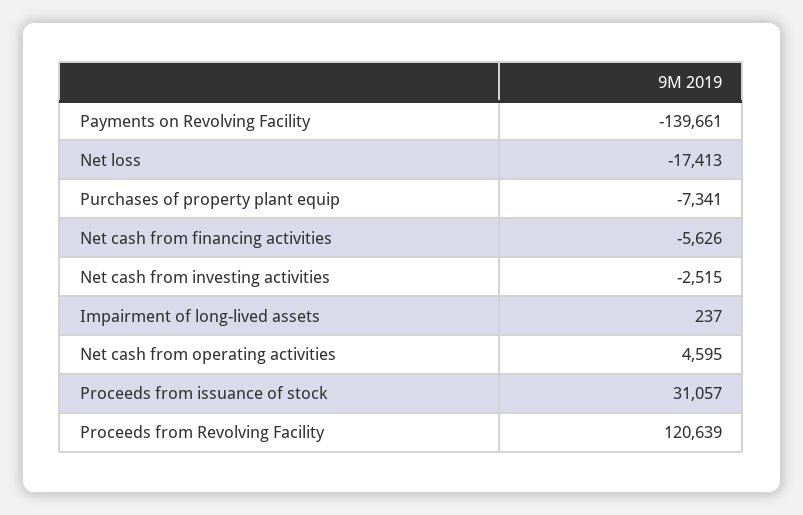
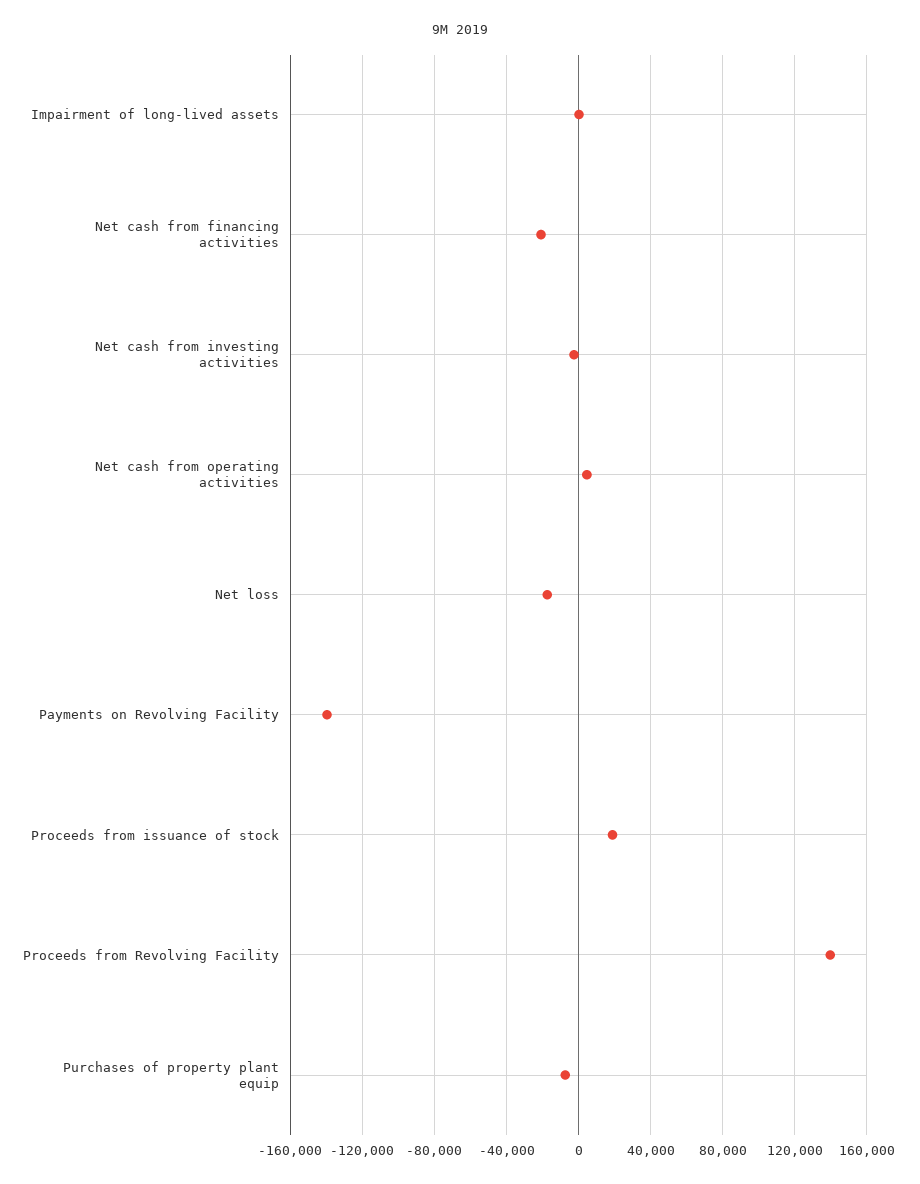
  {
    "Payments on Revolving Facility": -139661,
    "Net loss": -17413,
    "Purchases of property plant equip": -7341,
-   "Net cash from financing activities": -5626,
+   "Net cash from financing activities": -20000,
    "Net cash from investing activities": -2515,
    "Impairment of long-lived assets": 237,
    "Net cash from operating activities": 4595,
-   "Proceeds from issuance of stock": 31057,
+   "Proceeds from issuance of stock": 20000,
-   "Proceeds from Revolving Facility": 120639
+   "Proceeds from Revolving Facility": 140000
  }

